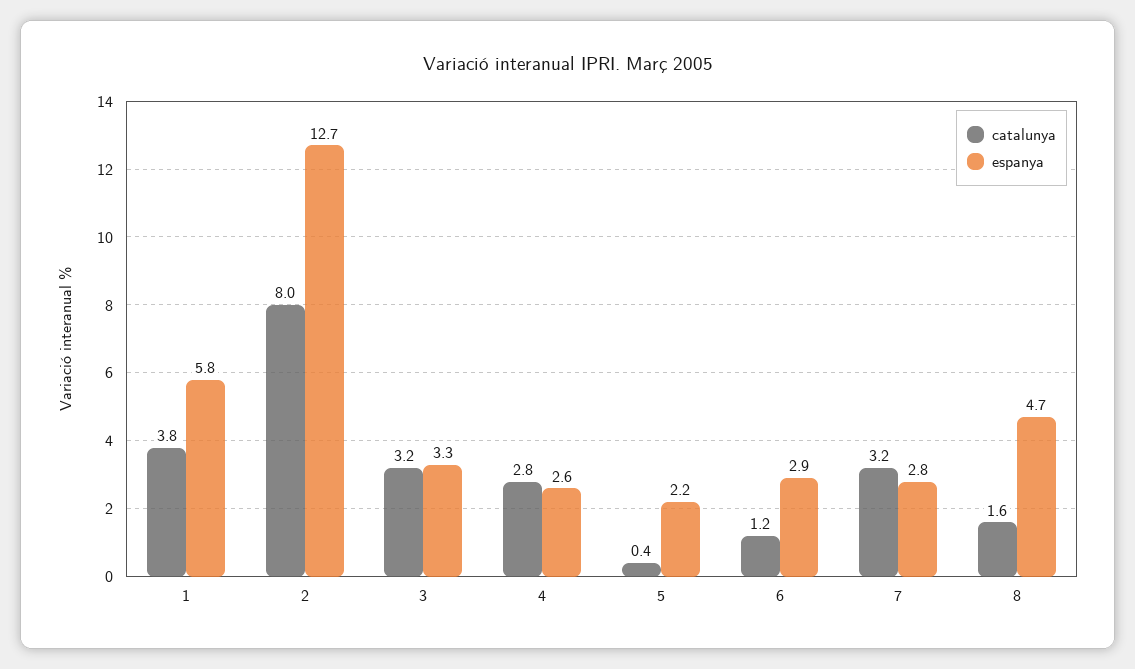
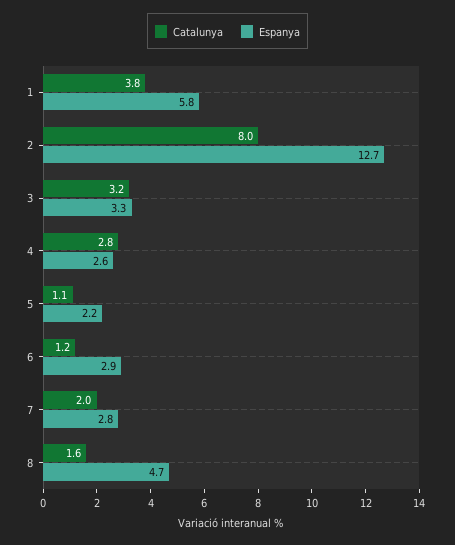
  {
    "catalunya": {
      "1": 3.8,
      "2": 8,
      "3": 3.2,
      "4": 2.8,
-     "5": 0.4,
+     "5": 1.1,
      "6": 1.2,
-     "7": 3.2,
+     "7": 2,
      "8": 1.6
    },
    "espanya": {
      "1": 5.8,
      "2": 12.7,
      "3": 3.3,
      "4": 2.6,
      "5": 2.2,
      "6": 2.9,
      "7": 2.8,
      "8": 4.7
    }
  }

